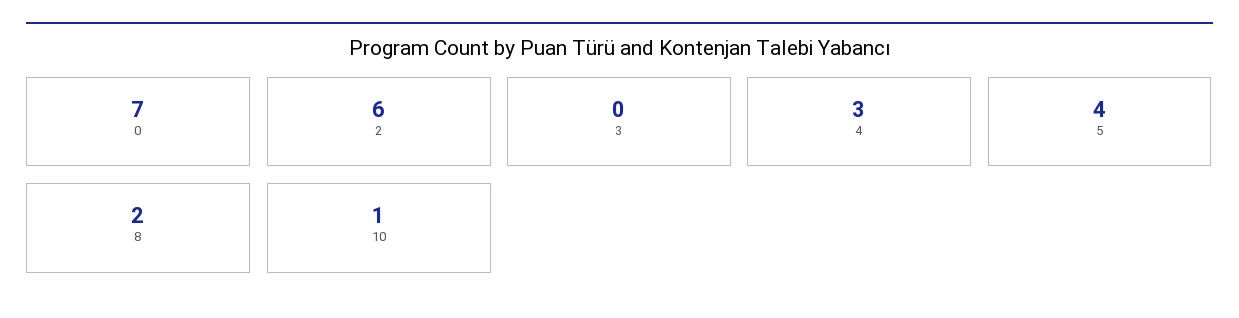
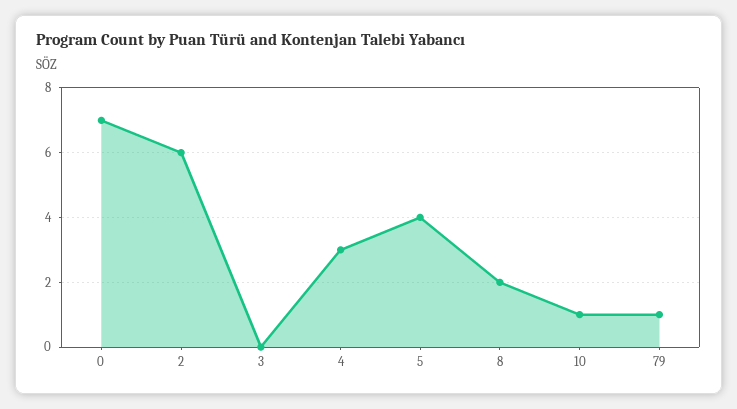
  {
    "0": 7,
    "2": 6,
    "3": 0,
    "4": 3,
    "5": 4,
    "8": 2,
-   "10": 1
+   "10": 1,
+   "79": 1
  }

